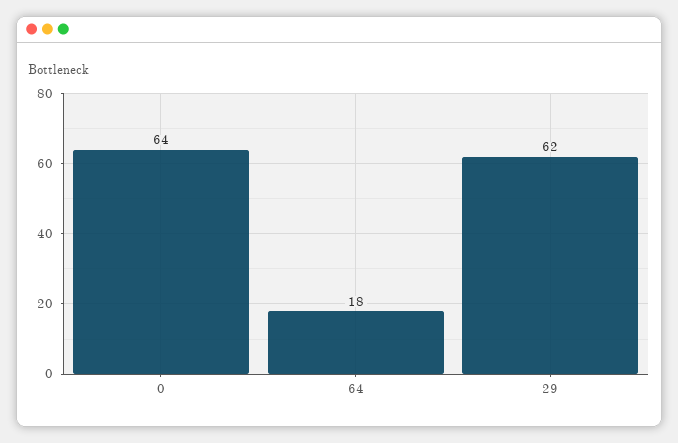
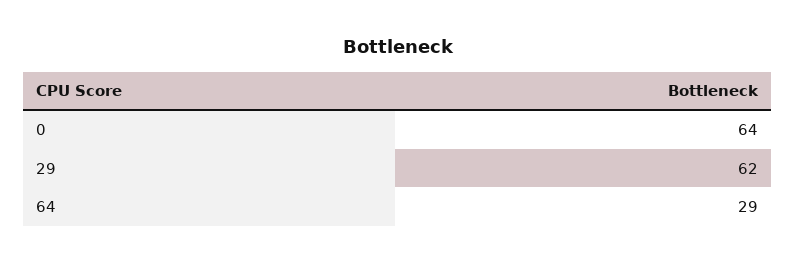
  {
    "0": 64,
-   "64": 18,
+   "64": 29,
    "29": 62
  }

